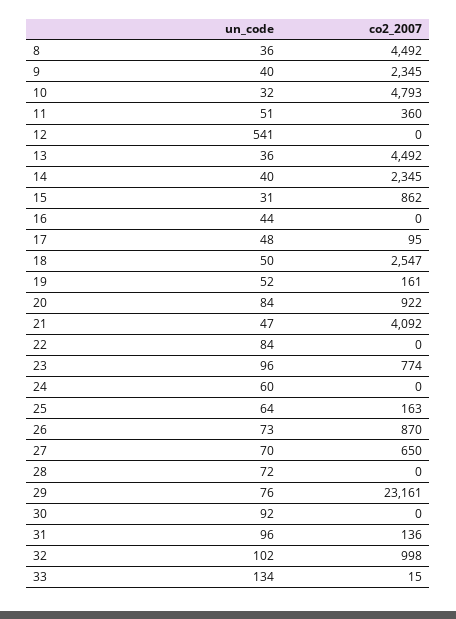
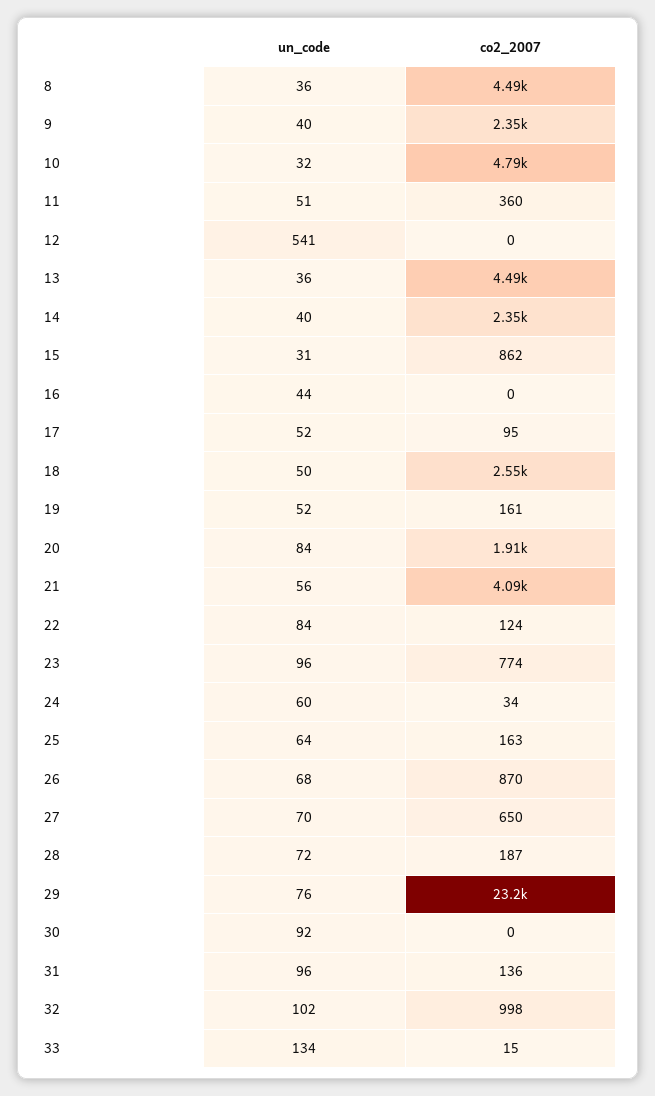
  {
    "un_code": {
      "8": 36,
      "9": 40,
      "10": 32,
      "11": 51,
      "12": 541,
      "13": 36,
      "14": 40,
      "15": 31,
      "16": 44,
-     "17": 48,
+     "17": 52,
      "18": 50,
      "19": 52,
      "20": 84,
-     "21": 47,
+     "21": 56,
      "22": 84,
      "23": 96,
      "24": 60,
      "25": 64,
-     "26": 73,
+     "26": 68,
      "27": 70,
      "28": 72,
      "29": 76,
      "30": 92,
      "31": 96,
      "32": 102,
      "33": 134
    },
    "co2_2007": {
      "8": 4492,
      "9": 2345,
      "10": 4793,
      "11": 360,
      "12": 0,
      "13": 4492,
      "14": 2345,
      "15": 862,
      "16": 0,
      "17": 95,
      "18": 2547,
      "19": 161,
-     "20": 922,
+     "20": 1910,
      "21": 4092,
-     "22": 0,
+     "22": 124,
      "23": 774,
-     "24": 0,
+     "24": 34,
      "25": 163,
      "26": 870,
      "27": 650,
-     "28": 0,
+     "28": 187,
      "29": 23161,
      "30": 0,
      "31": 136,
      "32": 998,
      "33": 15
    }
  }

